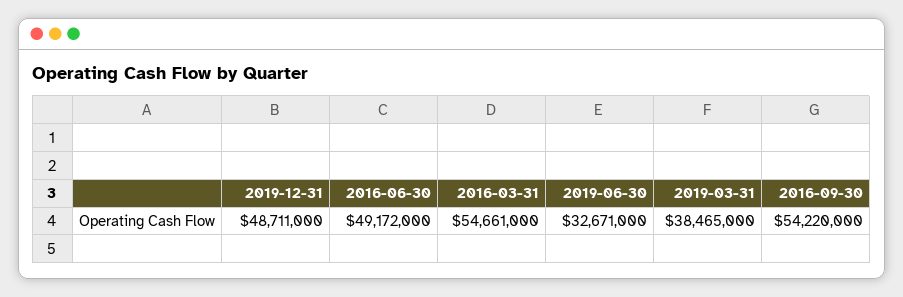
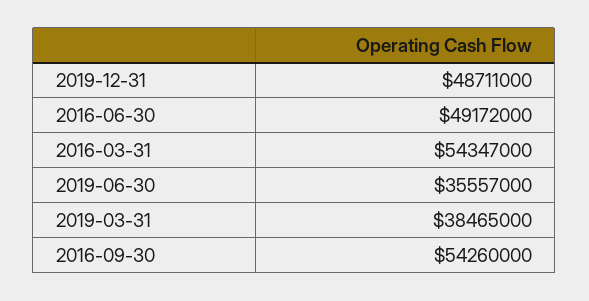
  {
    "2019-12-31": 48711000,
    "2016-06-30": 49172000,
-   "2016-03-31": 54661000,
+   "2016-03-31": 54347000,
-   "2019-06-30": 32671000,
+   "2019-06-30": 35557000,
    "2019-03-31": 38465000,
-   "2016-09-30": 54220000
+   "2016-09-30": 54260000
  }

